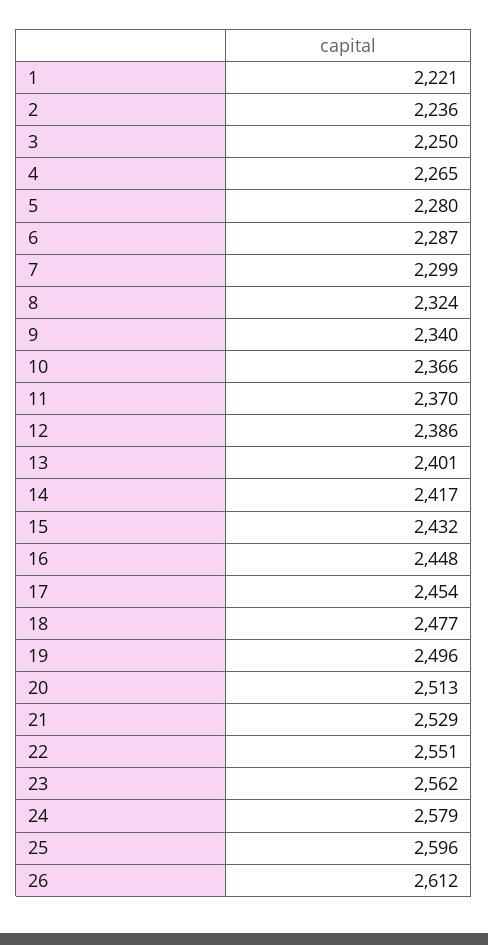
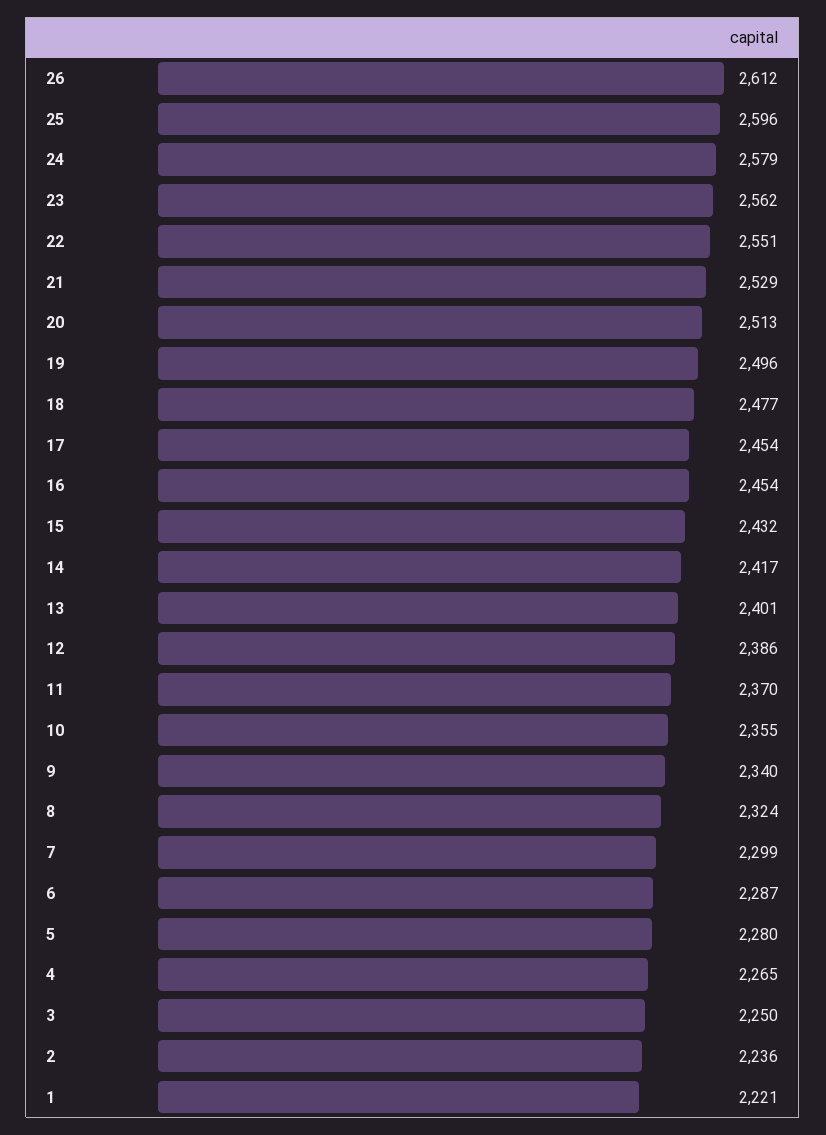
  {
    "1": 2221,
    "2": 2236,
    "3": 2250,
    "4": 2265,
    "5": 2280,
    "6": 2287,
    "7": 2299,
    "8": 2324,
    "9": 2340,
-   "10": 2366,
+   "10": 2355,
    "11": 2370,
    "12": 2386,
    "13": 2401,
    "14": 2417,
    "15": 2432,
-   "16": 2448,
+   "16": 2454,
    "17": 2454,
    "18": 2477,
    "19": 2496,
    "20": 2513,
    "21": 2529,
    "22": 2551,
    "23": 2562,
    "24": 2579,
    "25": 2596,
    "26": 2612
  }

